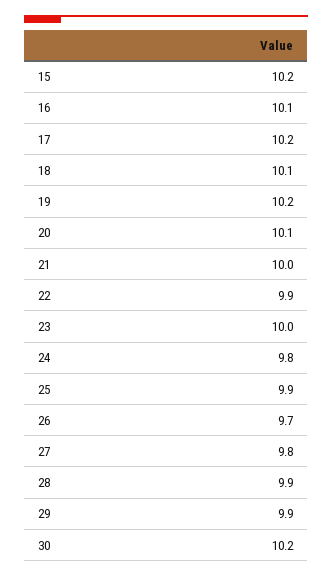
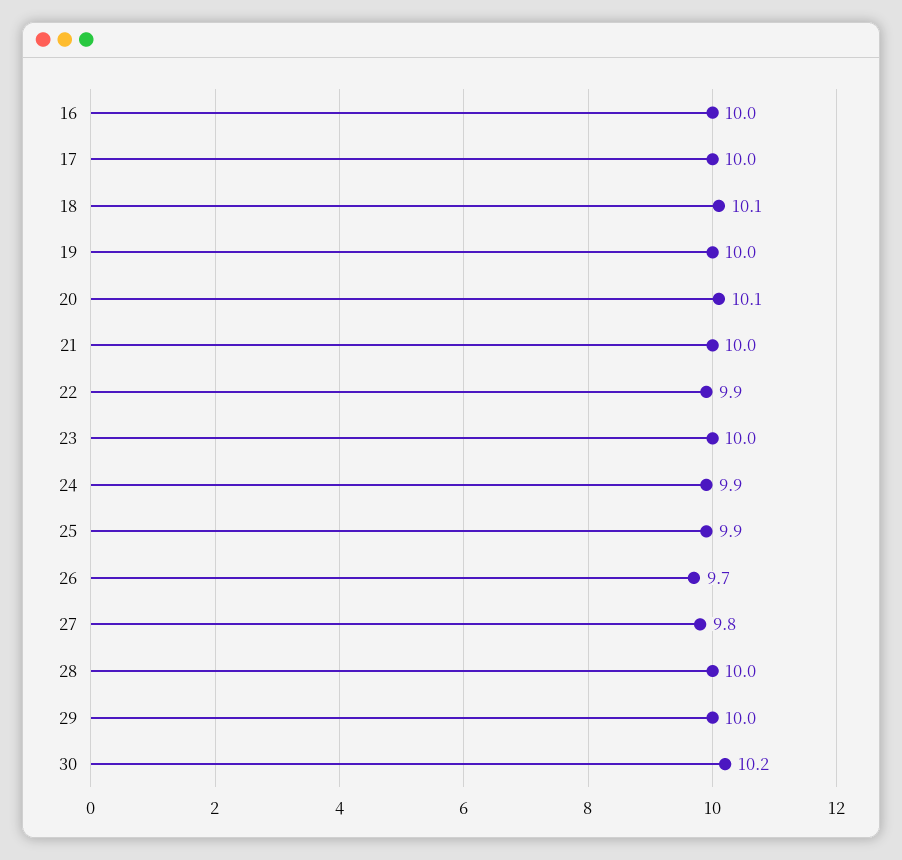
  {
-   "15": 10.2,
-   "16": 10.1,
+   "16": 10,
-   "17": 10.2,
+   "17": 10,
    "18": 10.1,
-   "19": 10.2,
+   "19": 10,
    "20": 10.1,
    "21": 10,
    "22": 9.9,
    "23": 10,
-   "24": 9.8,
+   "24": 9.9,
    "25": 9.9,
    "26": 9.7,
    "27": 9.8,
-   "28": 9.9,
+   "28": 10,
-   "29": 9.9,
+   "29": 10,
    "30": 10.2
  }

